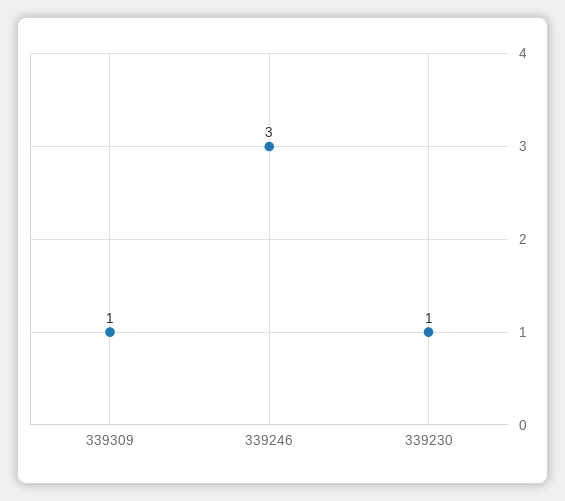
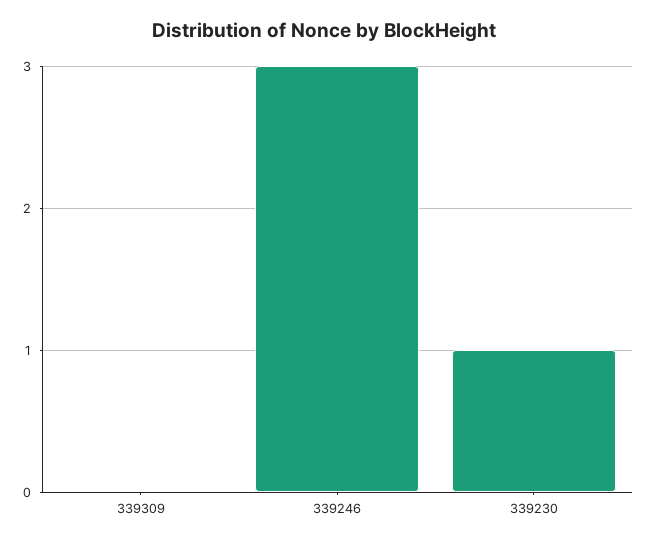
  {
-   "339309": 1,
+   "339309": 0,
    "339246": 3,
    "339230": 1
  }

